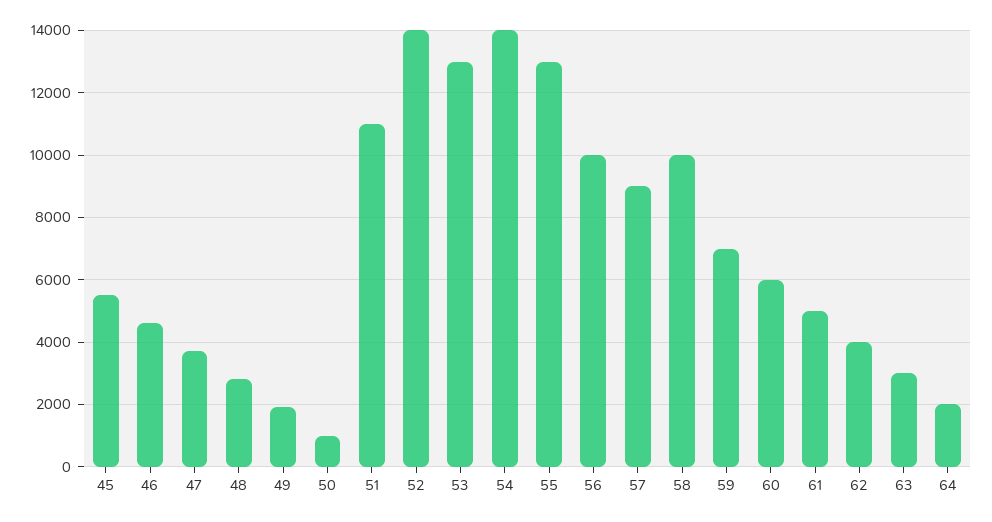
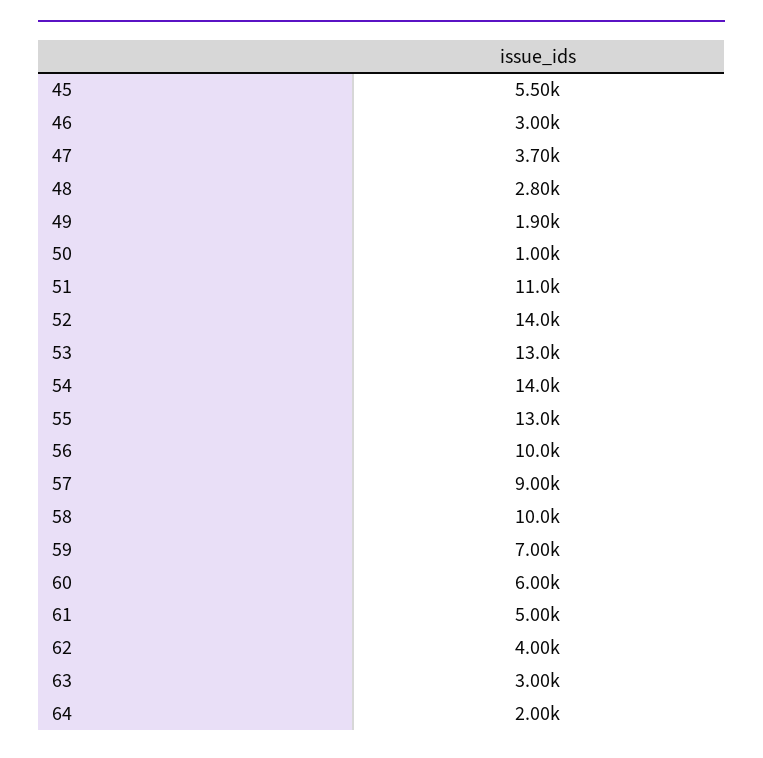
  {
    "45": 5500,
-   "46": 4600,
+   "46": 3000,
    "47": 3700,
    "48": 2800,
    "49": 1900,
    "50": 1000,
    "51": 11000,
    "52": 14000,
    "53": 13000,
    "54": 14000,
    "55": 13000,
    "56": 10000,
    "57": 9000,
    "58": 10000,
    "59": 7000,
    "60": 6000,
    "61": 5000,
    "62": 4000,
    "63": 3000,
    "64": 2000
  }

